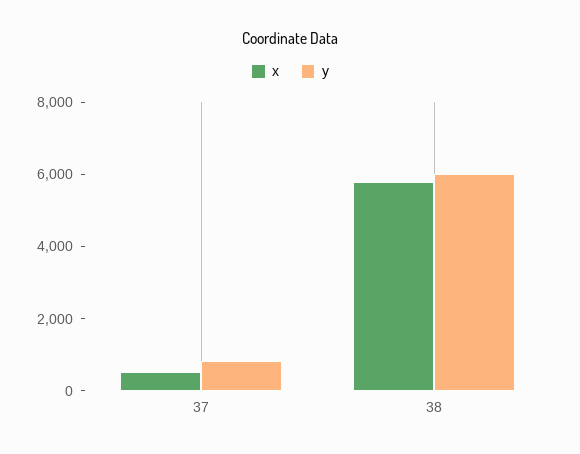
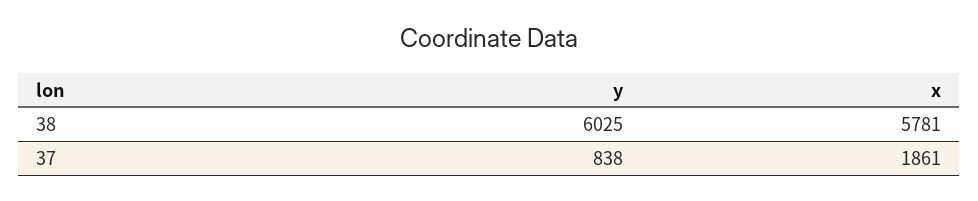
  {
    "x": {
-     "37": 500,
+     "37": 1861,
      "38": 5781
    },
    "y": {
      "37": 838,
      "38": 6025
    }
  }

